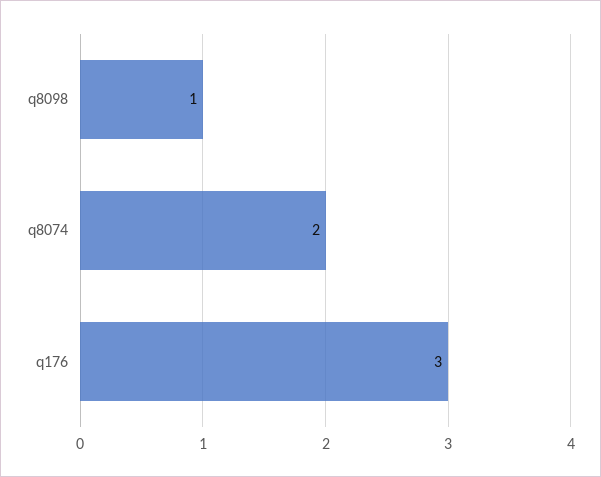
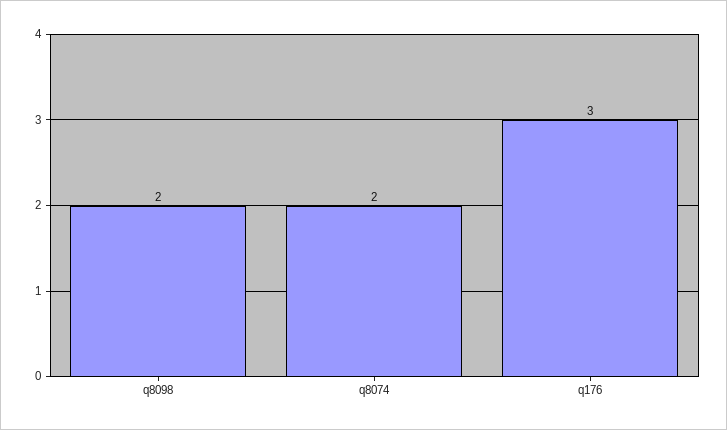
  {
-   "q8098": 1,
+   "q8098": 2,
    "q8074": 2,
    "q176": 3
  }

